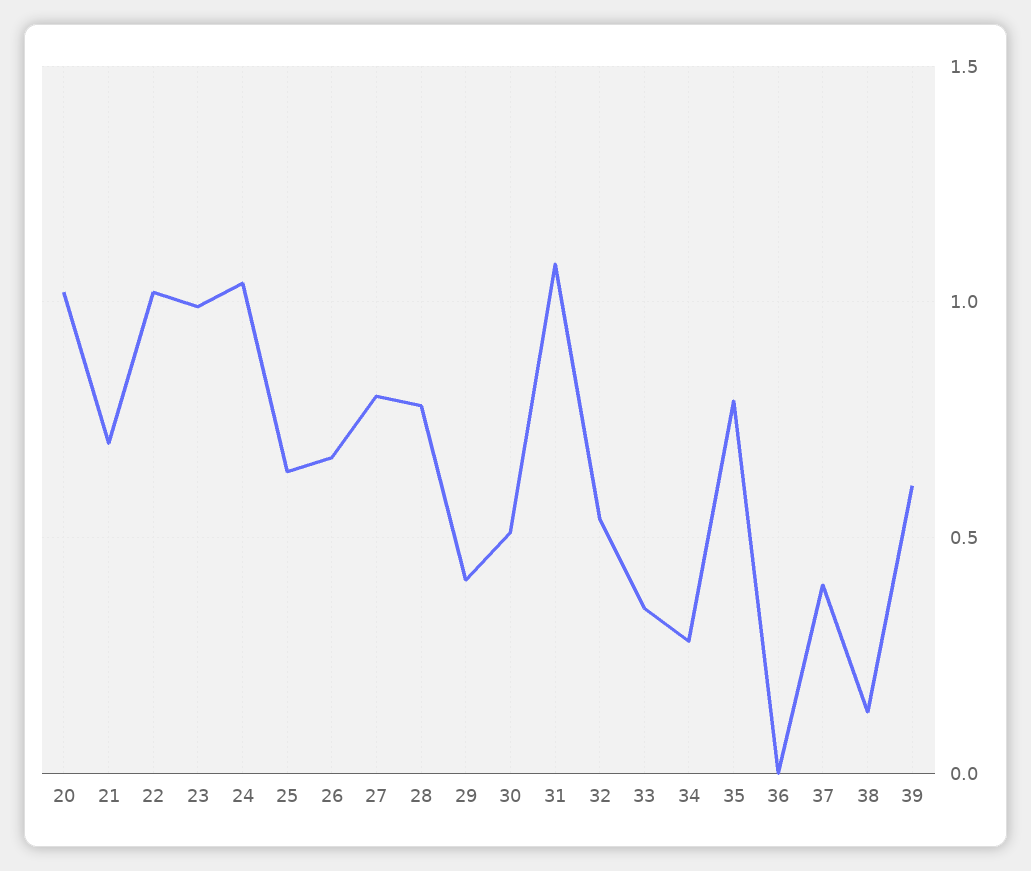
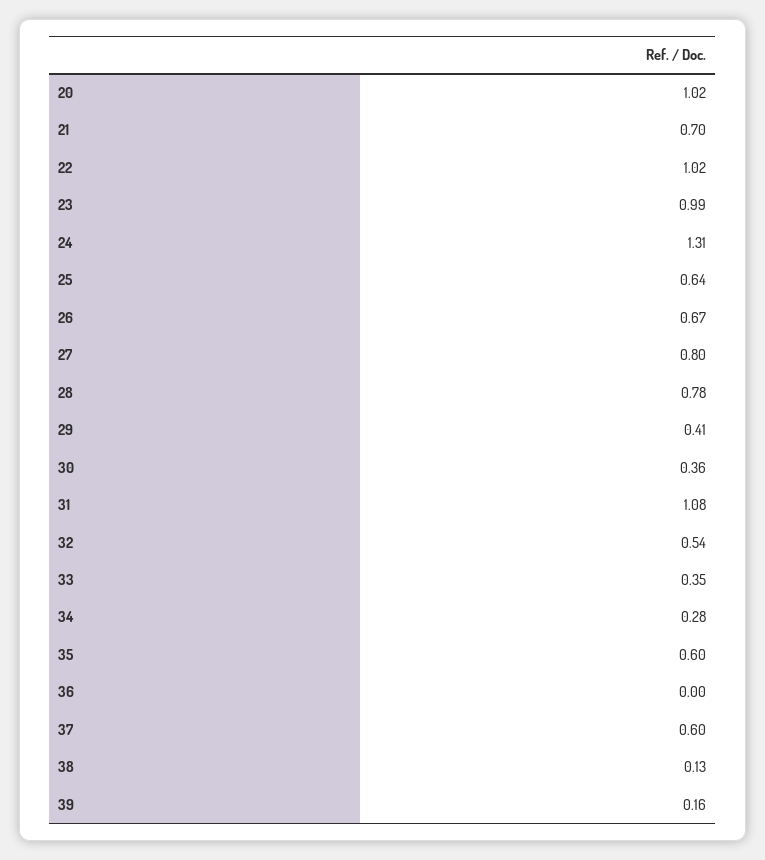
  {
    "20": 1.02,
    "21": 0.7,
    "22": 1.02,
    "23": 0.99,
-   "24": 1.05,
+   "24": 1.31,
    "25": 0.64,
    "26": 0.67,
    "27": 0.8,
    "28": 0.78,
    "29": 0.41,
-   "30": 0.5,
+   "30": 0.36,
    "31": 1.08,
    "32": 0.54,
    "33": 0.35,
    "34": 0.28,
-   "35": 0.8,
+   "35": 0.6,
    "36": 0,
-   "37": 0.4,
+   "37": 0.6,
    "38": 0.13,
-   "39": 0.6
+   "39": 0.16
  }

